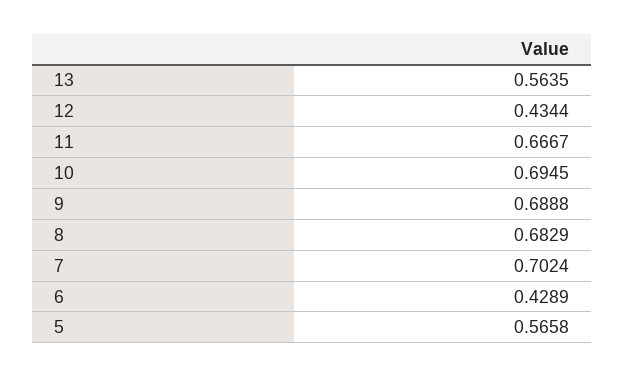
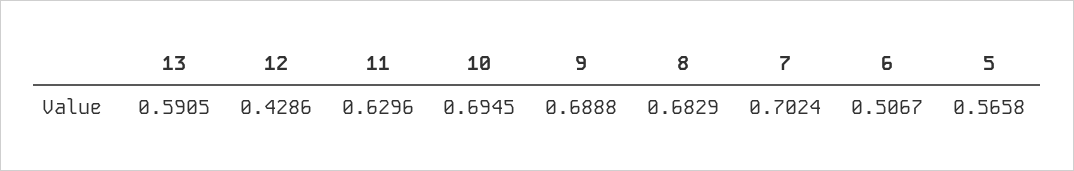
  {
-   "13": 0.5635,
+   "13": 0.5905,
-   "12": 0.4344,
+   "12": 0.4286,
-   "11": 0.6667,
+   "11": 0.6296,
    "10": 0.6945,
    "9": 0.6888,
    "8": 0.6829,
    "7": 0.7024,
-   "6": 0.4289,
+   "6": 0.5067,
    "5": 0.5658
  }

